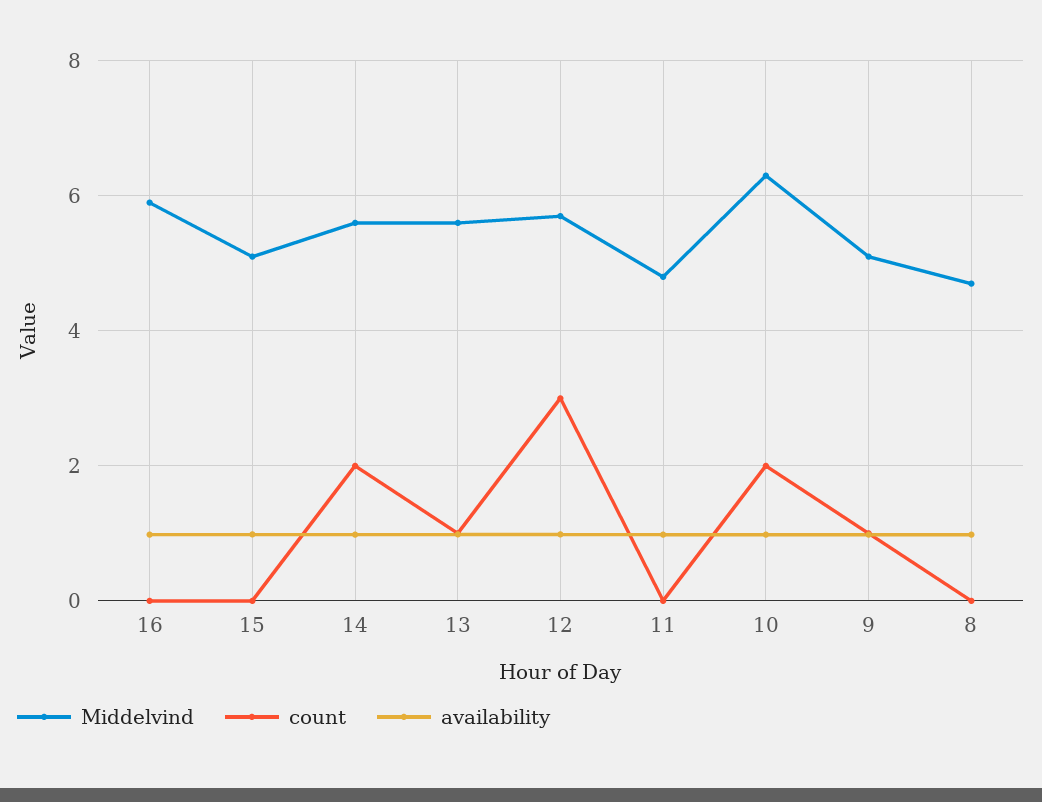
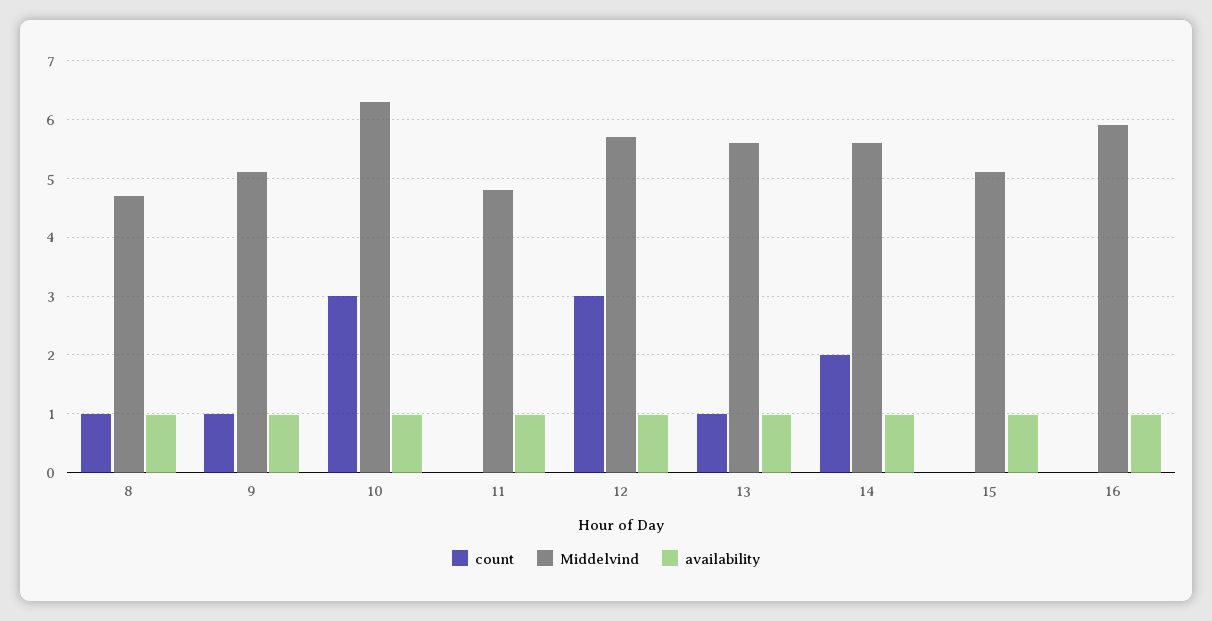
  {
    "Middelvind": {
      "16": 6,
      "15": 5.2,
      "14": 5.6,
      "13": 5.6,
      "12": 5.8,
      "11": 4.8,
      "10": 6.4,
      "9": 5.2,
      "8": 4.8
    },
    "count": {
      "16": 0,
      "15": 0,
      "14": 2,
      "13": 1,
      "12": 3,
      "11": 0,
-     "10": 2,
+     "10": 3,
      "9": 1,
-     "8": 0
+     "8": 1
    },
    "availability": {
      "16": 1,
      "15": 1,
      "14": 1,
      "13": 1,
      "12": 1,
      "11": 1,
      "10": 1,
      "9": 1,
      "8": 1
    }
  }

